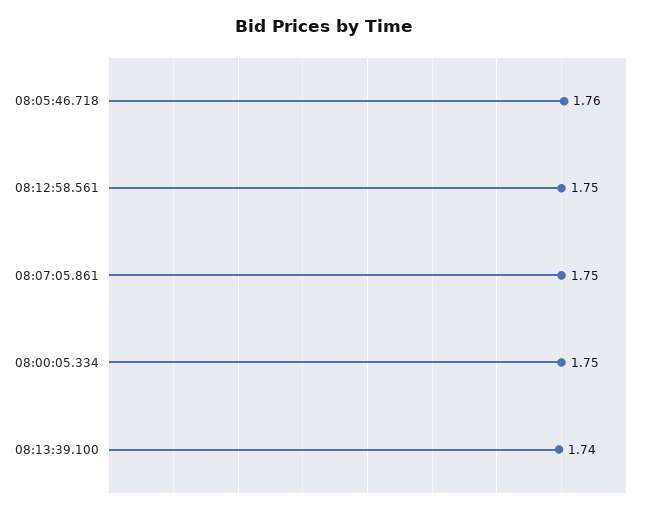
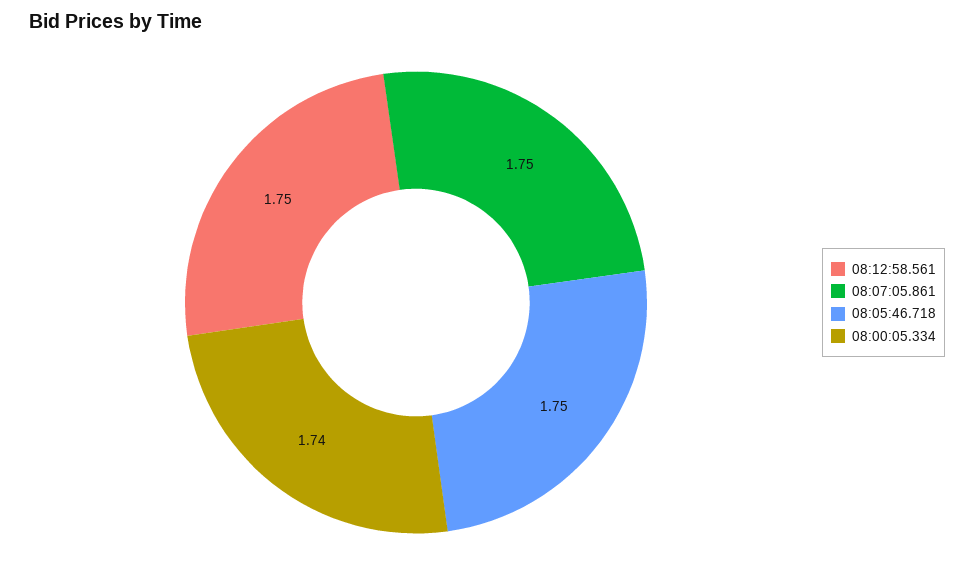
  {
-   "08:05:46.718": 1.76,
+   "08:05:46.718": 1.75,
    "08:12:58.561": 1.75,
    "08:07:05.861": 1.75,
-   "08:00:05.334": 1.75,
+   "08:00:05.334": 1.74
-   "08:13:39.100": 1.74
  }

